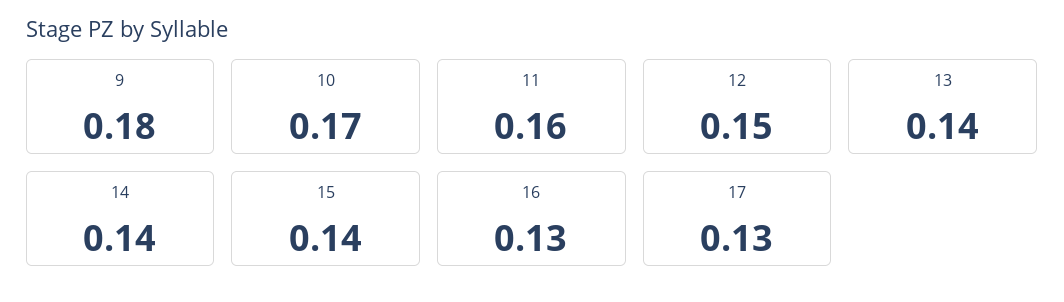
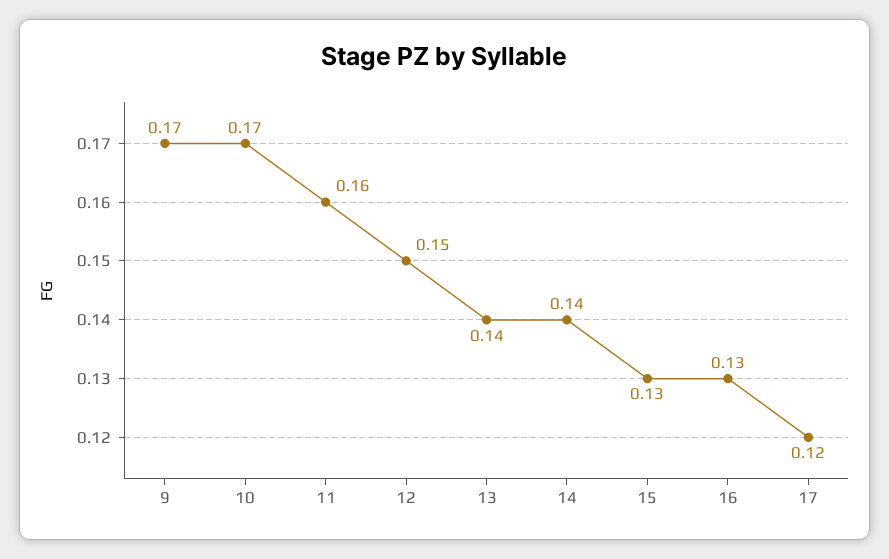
  {
-   "9": 0.18,
+   "9": 0.17,
    "10": 0.17,
    "11": 0.16,
    "12": 0.15,
    "13": 0.14,
    "14": 0.14,
-   "15": 0.14,
+   "15": 0.13,
    "16": 0.13,
-   "17": 0.13
+   "17": 0.12
  }

